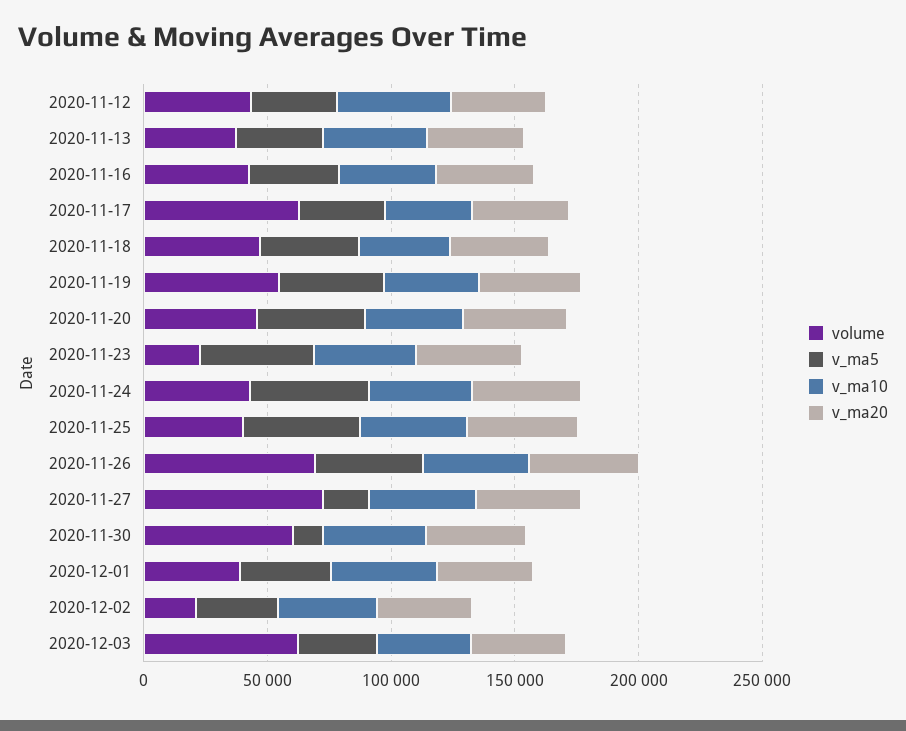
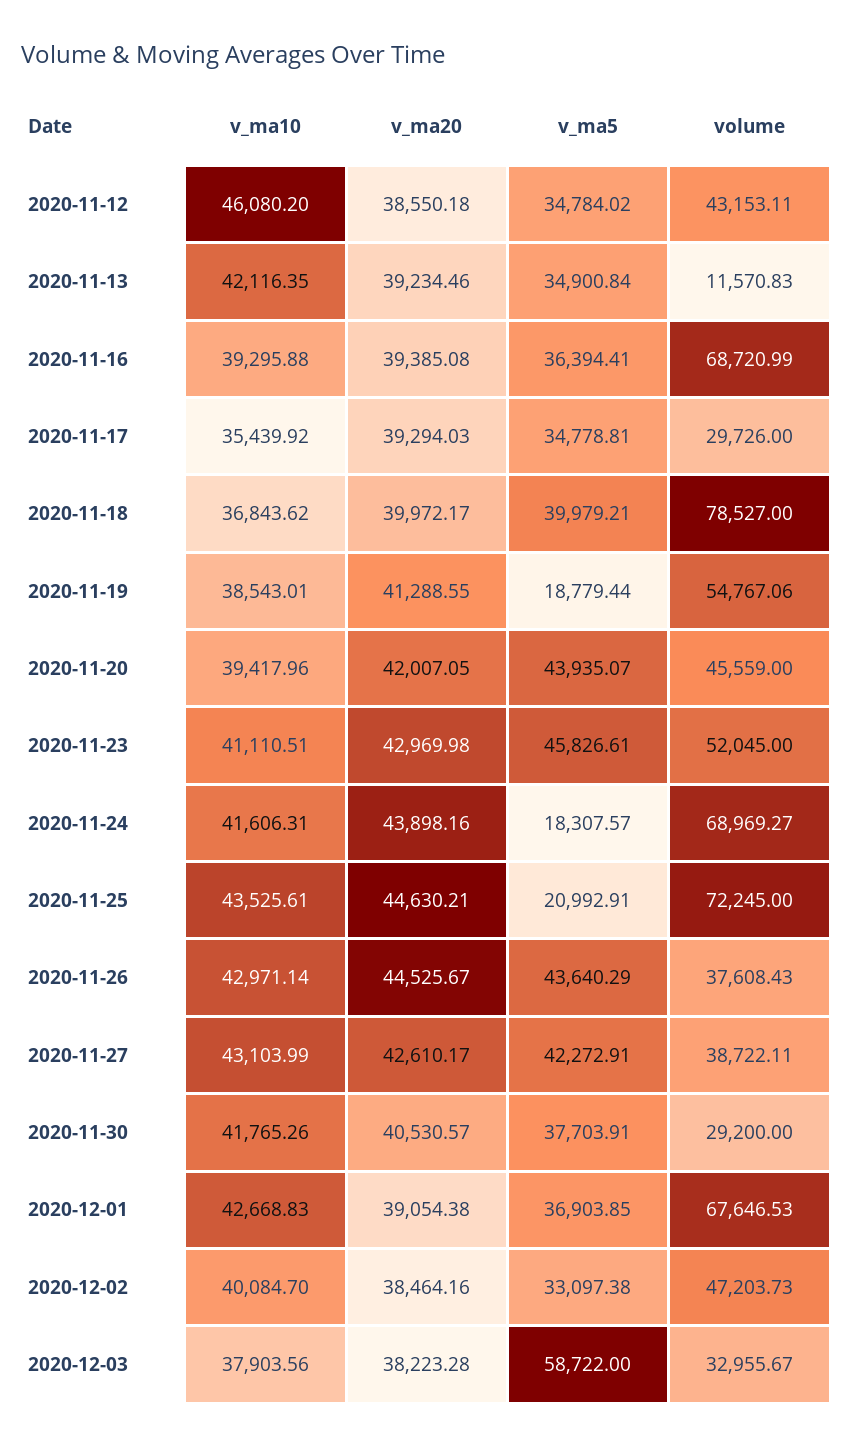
  {
    "volume": {
      "2020-11-12": 43153.11,
-     "2020-11-13": 40000,
+     "2020-11-13": 11570.83,
-     "2020-11-16": 40000,
+     "2020-11-16": 68720.99,
-     "2020-11-17": 60000,
+     "2020-11-17": 29726,
-     "2020-11-18": 50000,
+     "2020-11-18": 78527,
      "2020-11-19": 54767.06,
      "2020-11-20": 45559,
-     "2020-11-23": 20000,
+     "2020-11-23": 52045,
-     "2020-11-24": 40000,
+     "2020-11-24": 68969.27,
-     "2020-11-25": 40000,
+     "2020-11-25": 72245,
-     "2020-11-26": 70000,
+     "2020-11-26": 37608.43,
-     "2020-11-27": 70000,
+     "2020-11-27": 38722.11,
-     "2020-11-30": 60000,
+     "2020-11-30": 29200,
-     "2020-12-01": 40000,
+     "2020-12-01": 67646.53,
-     "2020-12-02": 20000,
+     "2020-12-02": 47203.73,
-     "2020-12-03": 60000
+     "2020-12-03": 32955.67
    },
    "v_ma5": {
      "2020-11-12": 34784.02,
      "2020-11-13": 34900.84,
      "2020-11-16": 36394.41,
      "2020-11-17": 34778.81,
      "2020-11-18": 39979.21,
-     "2020-11-19": 40000,
+     "2020-11-19": 18779.44,
      "2020-11-20": 43935.07,
      "2020-11-23": 45826.61,
-     "2020-11-24": 50000,
+     "2020-11-24": 18307.57,
-     "2020-11-25": 50000,
+     "2020-11-25": 20992.91,
      "2020-11-26": 43640.29,
-     "2020-11-27": 20000,
+     "2020-11-27": 42272.91,
-     "2020-11-30": 10000,
+     "2020-11-30": 37703.91,
      "2020-12-01": 36903.85,
      "2020-12-02": 33097.38,
-     "2020-12-03": 30000
+     "2020-12-03": 58722
    },
    "v_ma10": {
      "2020-11-12": 46080.2,
      "2020-11-13": 42116.35,
      "2020-11-16": 39295.88,
      "2020-11-17": 35439.92,
      "2020-11-18": 36843.62,
      "2020-11-19": 38543.01,
      "2020-11-20": 39417.96,
      "2020-11-23": 41110.51,
      "2020-11-24": 41606.31,
      "2020-11-25": 43525.61,
      "2020-11-26": 42971.14,
      "2020-11-27": 43103.99,
      "2020-11-30": 41765.26,
      "2020-12-01": 42668.83,
      "2020-12-02": 40084.7,
      "2020-12-03": 37903.56
    },
    "v_ma20": {
      "2020-11-12": 38550.18,
      "2020-11-13": 39234.46,
      "2020-11-16": 39385.08,
      "2020-11-17": 39294.03,
      "2020-11-18": 39972.17,
      "2020-11-19": 41288.55,
      "2020-11-20": 42007.05,
      "2020-11-23": 42969.98,
      "2020-11-24": 43898.16,
      "2020-11-25": 44630.21,
      "2020-11-26": 44525.67,
      "2020-11-27": 42610.17,
      "2020-11-30": 40530.57,
      "2020-12-01": 39054.38,
      "2020-12-02": 38464.16,
      "2020-12-03": 38223.28
    }
  }

